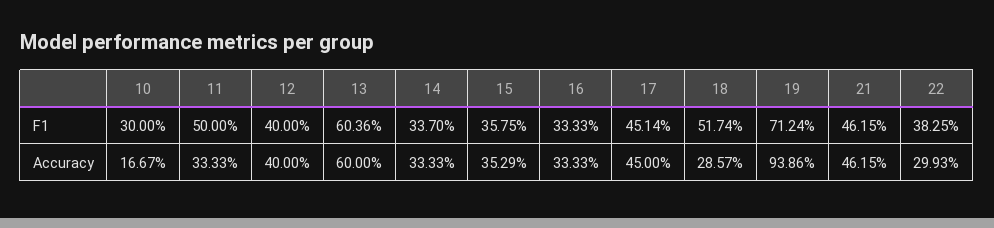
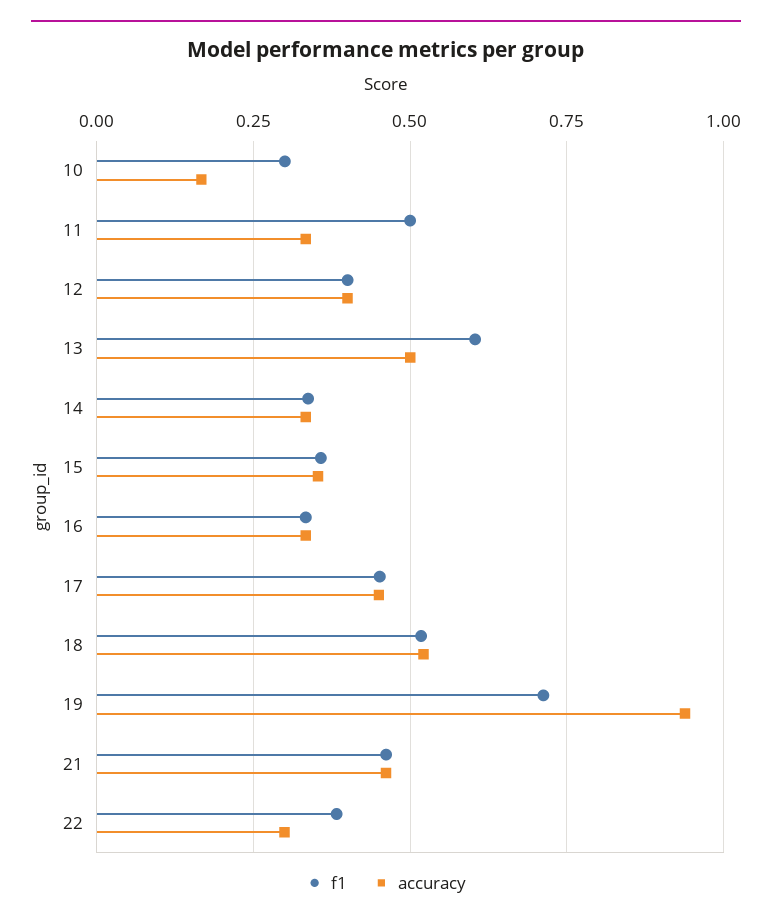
  {
    "F1": {
      "10": 0.3,
      "11": 0.5,
      "12": 0.4,
      "13": 0.6036,
      "14": 0.337,
      "15": 0.3575,
      "16": 0.3333,
      "17": 0.4514,
      "18": 0.5174,
      "19": 0.7124,
      "21": 0.4615,
      "22": 0.3825
    },
    "Accuracy": {
      "10": 0.1667,
      "11": 0.3333,
      "12": 0.4,
-     "13": 0.6,
+     "13": 0.5,
      "14": 0.3333,
      "15": 0.3529,
      "16": 0.3333,
      "17": 0.45,
-     "18": 0.2857,
+     "18": 0.525,
      "19": 0.9386,
      "21": 0.4615,
      "22": 0.2993
    }
  }

